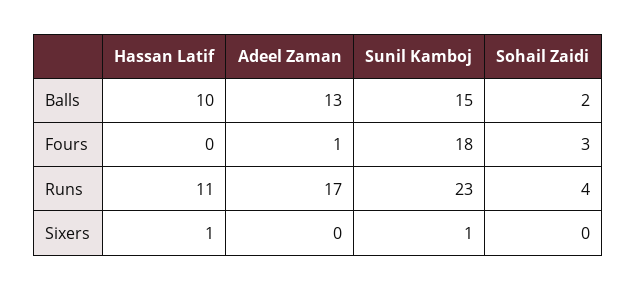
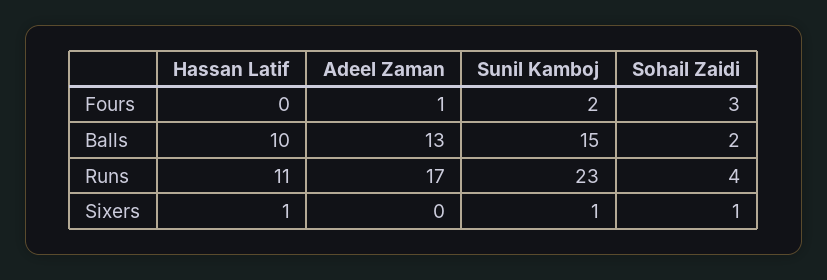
  {
    "Hassan Latif": {
      "Balls": 10,
      "Fours": 0,
      "Runs": 11,
      "Sixers": 1
    },
    "Adeel Zaman": {
      "Balls": 13,
      "Fours": 1,
      "Runs": 17,
      "Sixers": 0
    },
    "Sunil Kamboj": {
      "Balls": 15,
-     "Fours": 18,
+     "Fours": 2,
      "Runs": 23,
      "Sixers": 1
    },
    "Sohail Zaidi": {
      "Balls": 2,
      "Fours": 3,
      "Runs": 4,
-     "Sixers": 0
+     "Sixers": 1
    }
  }

